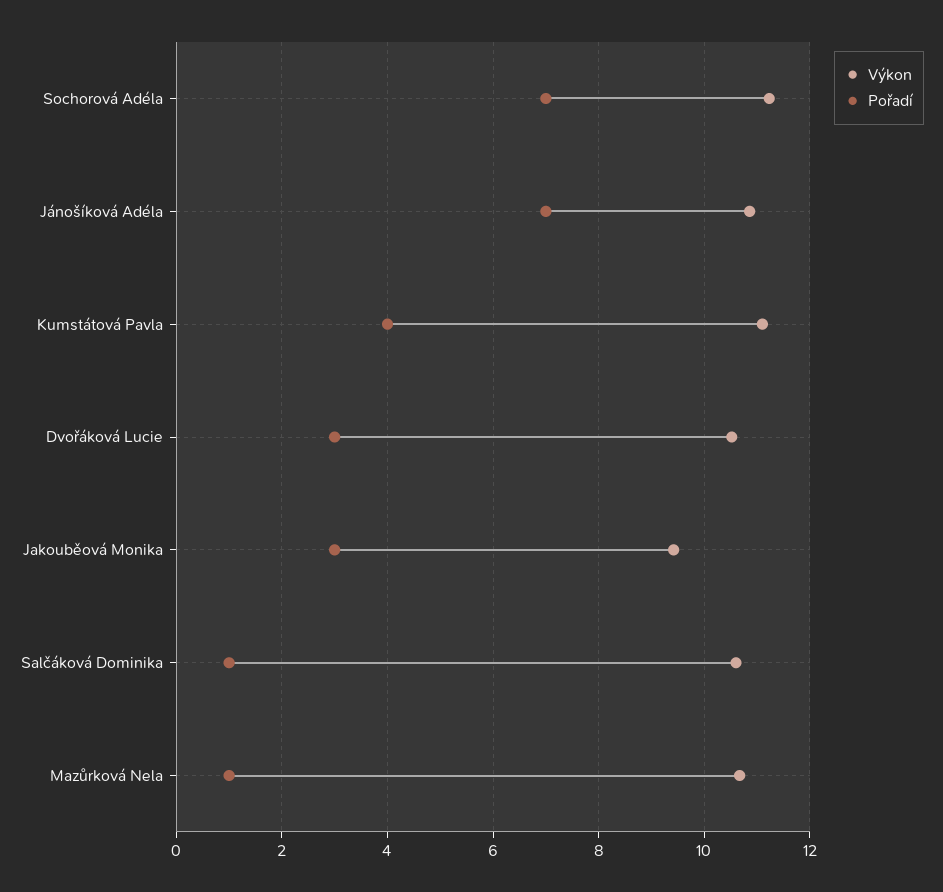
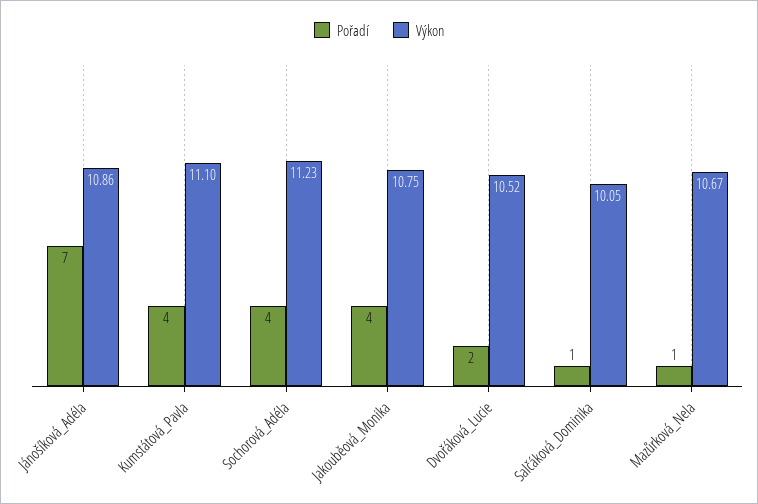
  {
    "Výkon": {
      "Sochorová Adéla": 11.23,
      "Jánošíková Adéla": 10.86,
      "Kumstátová Pavla": 11.1,
      "Dvořáková Lucie": 10.52,
-     "Jakouběová Monika": 9.4,
+     "Jakouběová Monika": 10.75,
-     "Salčáková Dominika": 10.6,
+     "Salčáková Dominika": 10.05,
      "Mazůrková Nela": 10.67
    },
    "Pořadí": {
-     "Sochorová Adéla": 7,
+     "Sochorová Adéla": 4,
      "Jánošíková Adéla": 7,
      "Kumstátová Pavla": 4,
-     "Dvořáková Lucie": 3,
+     "Dvořáková Lucie": 2,
-     "Jakouběová Monika": 3,
+     "Jakouběová Monika": 4,
      "Salčáková Dominika": 1,
      "Mazůrková Nela": 1
    }
  }

